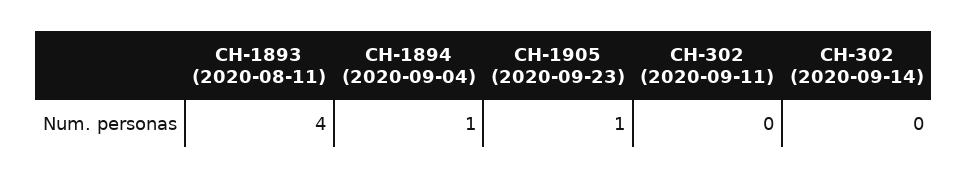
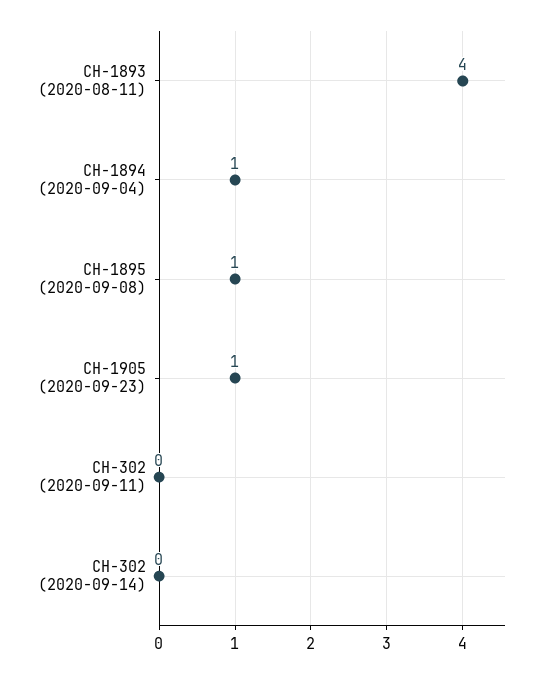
  {
    "CH-1893 (2020-08-11)": 4,
    "CH-1894 (2020-09-04)": 1,
    "CH-1905 (2020-09-23)": 1,
    "CH-302 (2020-09-11)": 0,
-   "CH-302 (2020-09-14)": 0
+   "CH-302 (2020-09-14)": 0,
+   "CH-1895 (2020-09-08)": 1
  }

